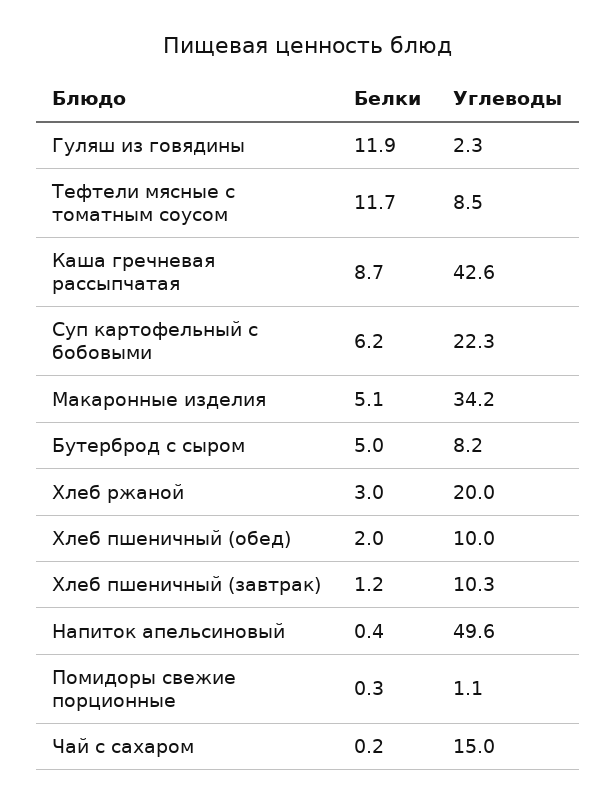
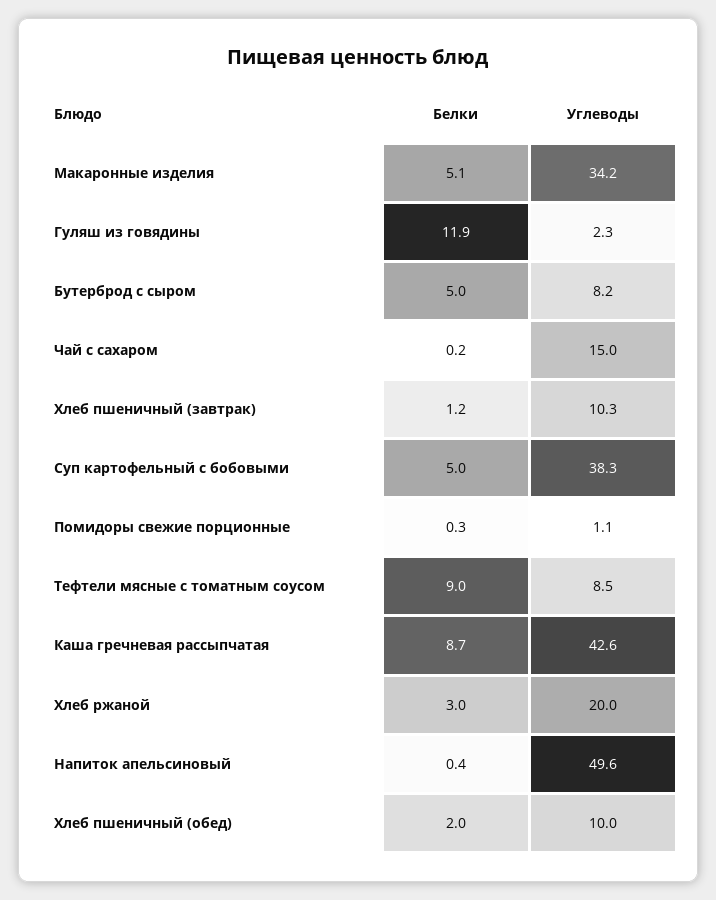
  {
    "Белки": {
      "Гуляш из говядины": 11.9,
-     "Тефтели мясные с томатным соусом": 11.7,
+     "Тефтели мясные с томатным соусом": 9,
      "Каша гречневая рассыпчатая": 8.7,
-     "Суп картофельный с бобовыми": 6.2,
+     "Суп картофельный с бобовыми": 5,
      "Макаронные изделия": 5.1,
      "Бутерброд с сыром": 5,
      "Хлеб ржаной": 3,
      "Хлеб пшеничный (обед)": 2,
      "Хлеб пшеничный (завтрак)": 1.2,
      "Напиток апельсиновый": 0.4,
      "Помидоры свежие порционные": 0.3,
      "Чай с сахаром": 0.2
    },
    "Углеводы": {
      "Гуляш из говядины": 2.3,
      "Тефтели мясные с томатным соусом": 8.5,
      "Каша гречневая рассыпчатая": 42.6,
-     "Суп картофельный с бобовыми": 22.3,
+     "Суп картофельный с бобовыми": 38.3,
      "Макаронные изделия": 34.2,
      "Бутерброд с сыром": 8.2,
      "Хлеб ржаной": 20,
      "Хлеб пшеничный (обед)": 10,
      "Хлеб пшеничный (завтрак)": 10.3,
      "Напиток апельсиновый": 49.6,
      "Помидоры свежие порционные": 1.1,
      "Чай с сахаром": 15
    }
  }

